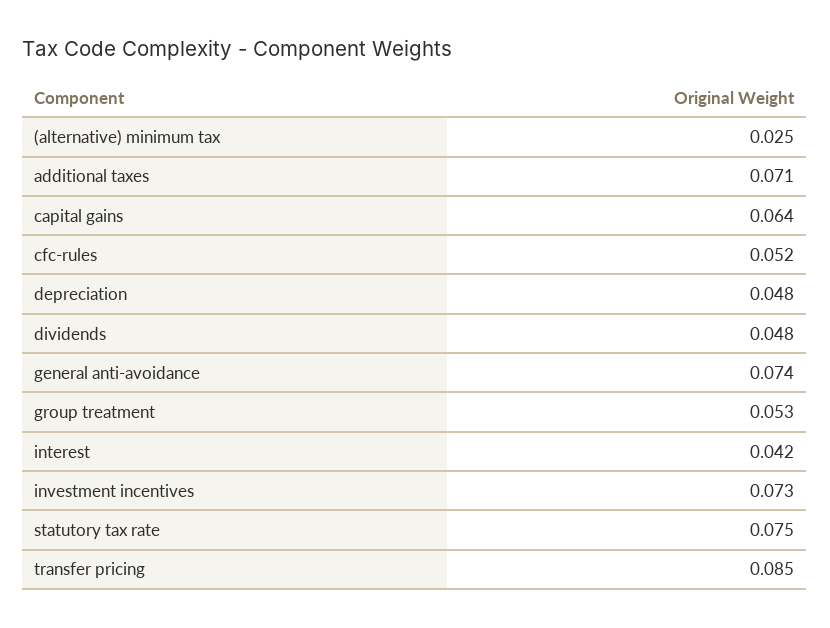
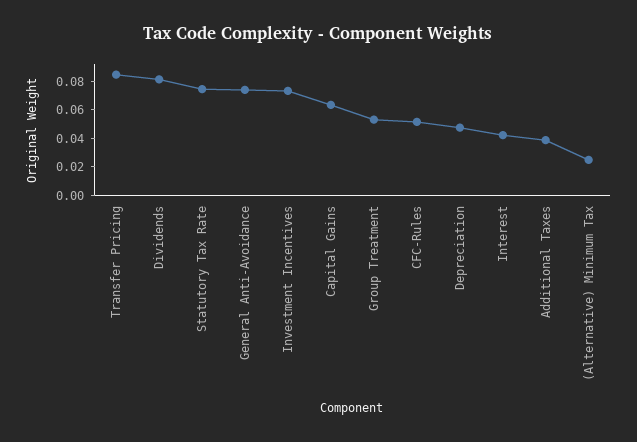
  {
    "(alternative) minimum tax": 0.025,
-   "additional taxes": 0.071,
+   "additional taxes": 0.04,
    "capital gains": 0.064,
    "cfc-rules": 0.052,
    "depreciation": 0.048,
-   "dividends": 0.048,
+   "dividends": 0.08,
    "general anti-avoidance": 0.074,
    "group treatment": 0.053,
    "interest": 0.042,
    "investment incentives": 0.073,
    "statutory tax rate": 0.075,
    "transfer pricing": 0.085
  }

